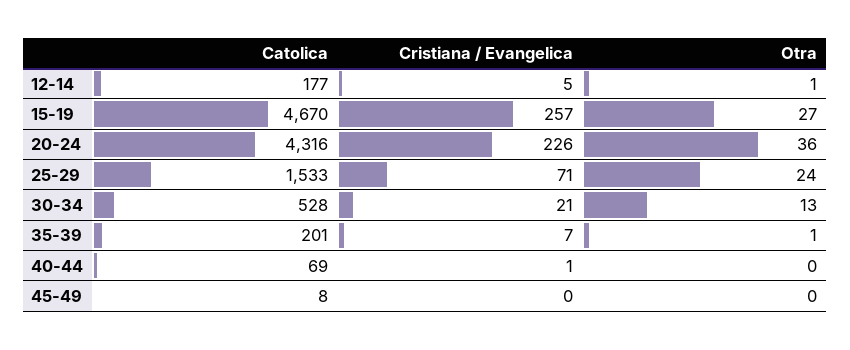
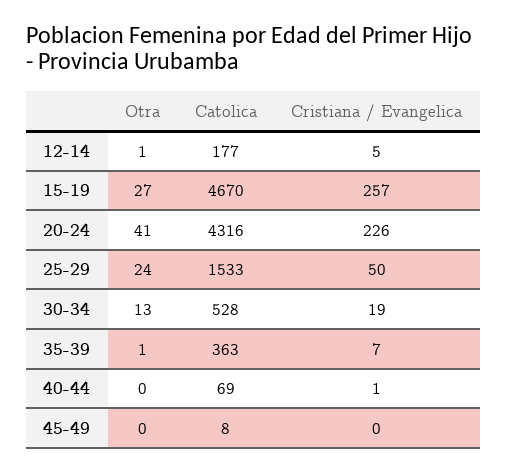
  {
    "Catolica": {
      "12-14": 177,
      "15-19": 4670,
      "20-24": 4316,
      "25-29": 1533,
      "30-34": 528,
-     "35-39": 201,
+     "35-39": 363,
      "40-44": 69,
      "45-49": 8
    },
    "Cristiana / Evangelica": {
      "12-14": 5,
      "15-19": 257,
      "20-24": 226,
-     "25-29": 71,
+     "25-29": 50,
-     "30-34": 21,
+     "30-34": 19,
      "35-39": 7,
      "40-44": 1,
      "45-49": 0
    },
    "Otra": {
      "12-14": 1,
      "15-19": 27,
-     "20-24": 36,
+     "20-24": 41,
      "25-29": 24,
      "30-34": 13,
      "35-39": 1,
      "40-44": 0,
      "45-49": 0
    }
  }

